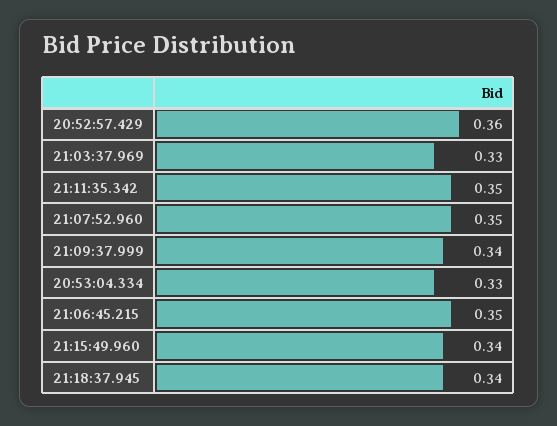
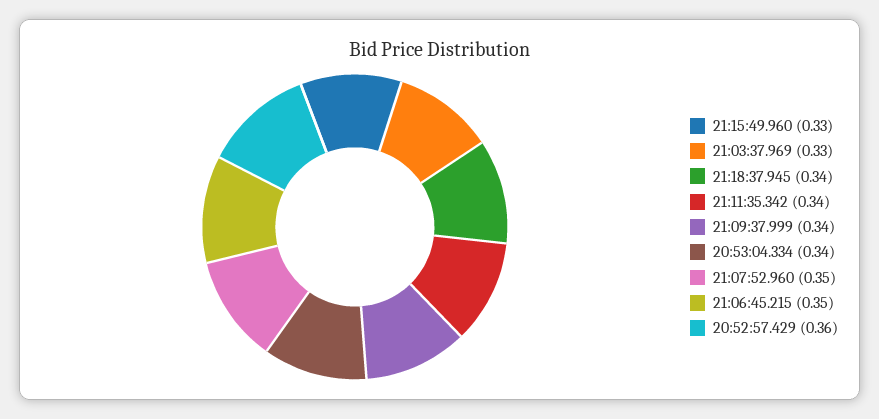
  {
    "20:52:57.429": 0.36,
    "21:03:37.969": 0.33,
-   "21:11:35.342": 0.35,
+   "21:11:35.342": 0.34,
    "21:07:52.960": 0.35,
    "21:09:37.999": 0.34,
-   "20:53:04.334": 0.33,
+   "20:53:04.334": 0.34,
    "21:06:45.215": 0.35,
-   "21:15:49.960": 0.34,
+   "21:15:49.960": 0.33,
    "21:18:37.945": 0.34
  }

